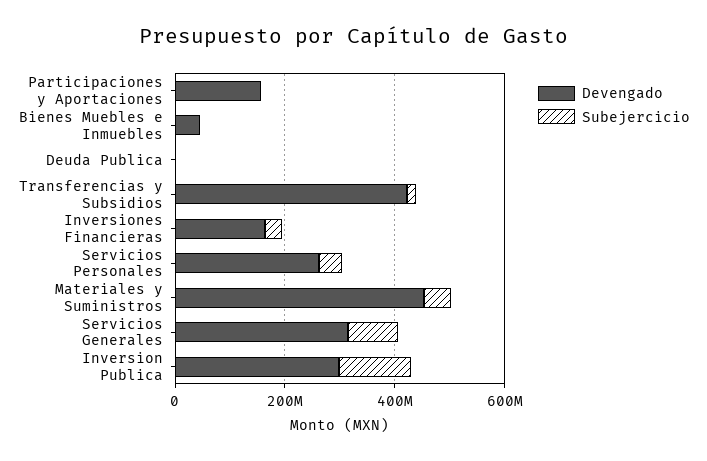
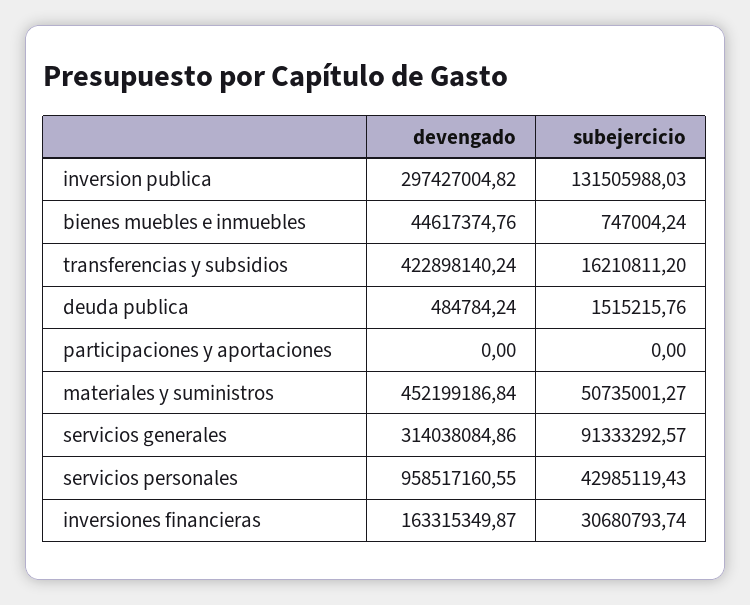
  {
    "Devengado": {
-     "Participaciones y Aportaciones": 150000000,
+     "Participaciones y Aportaciones": 0,
      "Bienes Muebles e Inmuebles": 44617374.76,
      "Deuda Publica": 484784.24,
      "Transferencias y Subsidios": 422898140.24,
      "Inversiones Financieras": 163315349.87,
-     "Servicios Personales": 250000000,
+     "Servicios Personales": 958517160.55,
      "Materiales y Suministros": 452199186.84,
      "Servicios Generales": 314038084.86,
      "Inversion Publica": 297427004.82
    },
    "Subejercicio": {
      "Participaciones y Aportaciones": 0,
      "Bienes Muebles e Inmuebles": 747004.24,
      "Deuda Publica": 1515215.76,
      "Transferencias y Subsidios": 16210811.2,
      "Inversiones Financieras": 30680793.74,
      "Servicios Personales": 42985119.43,
      "Materiales y Suministros": 50735001.27,
      "Servicios Generales": 91333292.57,
      "Inversion Publica": 131505988.03
    }
  }

